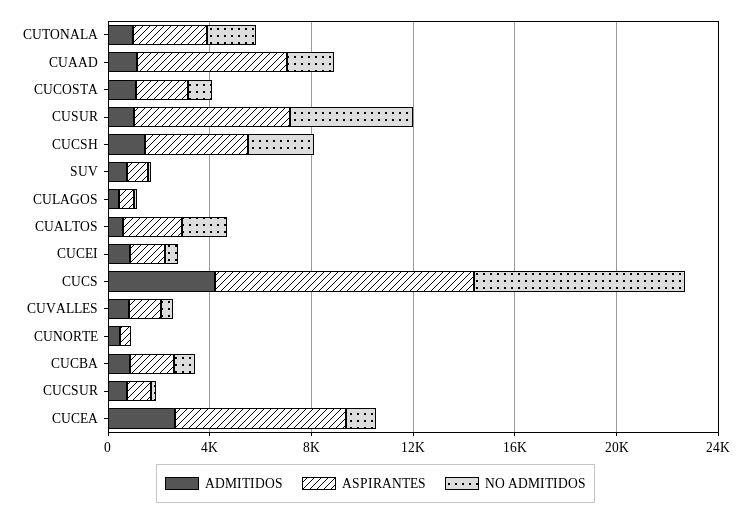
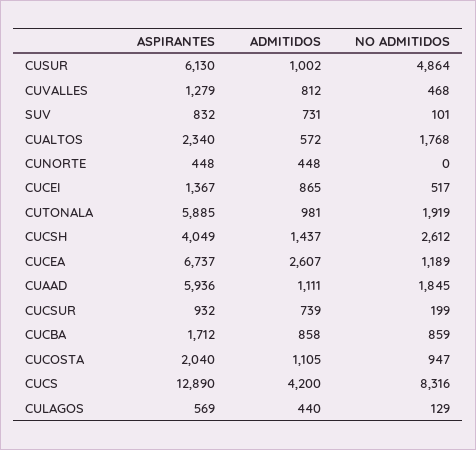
  {
    "ADMITIDOS": {
      "CUTONALA": 981,
      "CUAAD": 1111,
      "CUCOSTA": 1105,
      "CUSUR": 1002,
      "CUCSH": 1437,
      "SUV": 731,
      "CULAGOS": 440,
      "CUALTOS": 572,
      "CUCEI": 865,
      "CUCS": 4200,
      "CUVALLES": 812,
      "CUNORTE": 448,
      "CUCBA": 858,
      "CUCSUR": 739,
      "CUCEA": 2607
    },
    "ASPIRANTES": {
-     "CUTONALA": 3000,
+     "CUTONALA": 5885,
      "CUAAD": 5936,
      "CUCOSTA": 2040,
      "CUSUR": 6130,
      "CUCSH": 4049,
      "SUV": 832,
      "CULAGOS": 569,
      "CUALTOS": 2340,
      "CUCEI": 1367,
-     "CUCS": 10000,
+     "CUCS": 12890,
      "CUVALLES": 1279,
      "CUNORTE": 448,
      "CUCBA": 1712,
      "CUCSUR": 932,
      "CUCEA": 6737
    },
    "NO ADMITIDOS": {
      "CUTONALA": 1919,
      "CUAAD": 1845,
      "CUCOSTA": 947,
      "CUSUR": 4864,
      "CUCSH": 2612,
      "SUV": 101,
      "CULAGOS": 129,
      "CUALTOS": 1768,
      "CUCEI": 517,
      "CUCS": 8316,
      "CUVALLES": 468,
      "CUNORTE": 0,
      "CUCBA": 859,
      "CUCSUR": 199,
      "CUCEA": 1189
    }
  }

